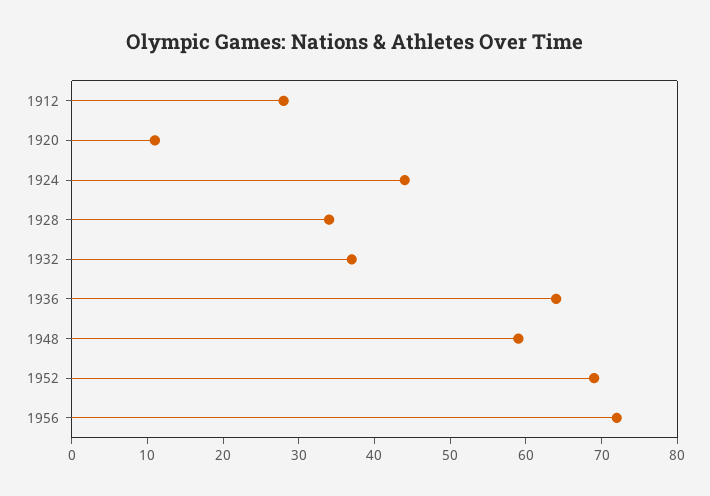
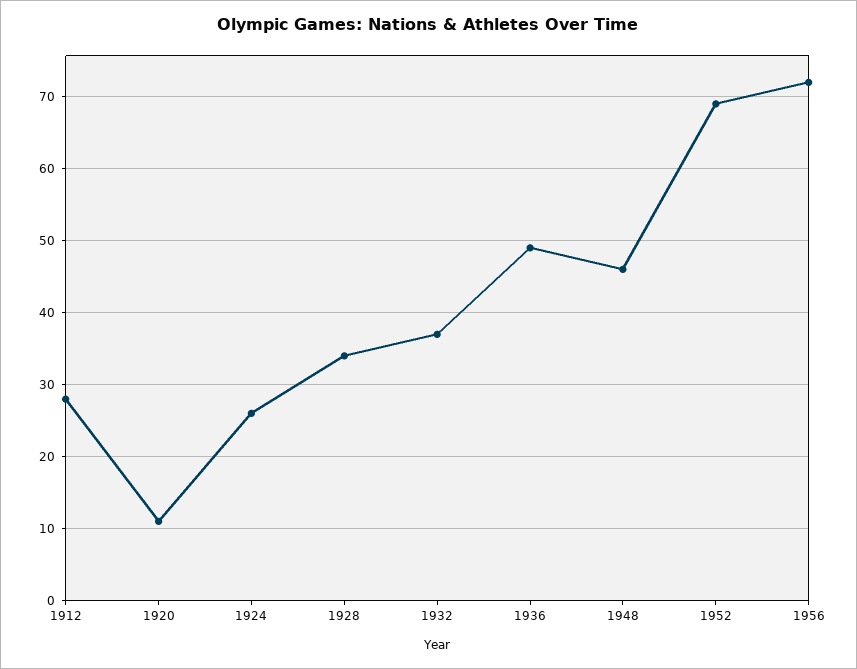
  {
    "1912": 28,
    "1920": 11,
-   "1924": 45,
+   "1924": 26,
    "1928": 34,
    "1932": 37,
-   "1936": 65,
+   "1936": 49,
-   "1948": 60,
+   "1948": 46,
    "1952": 69,
    "1956": 72
  }

